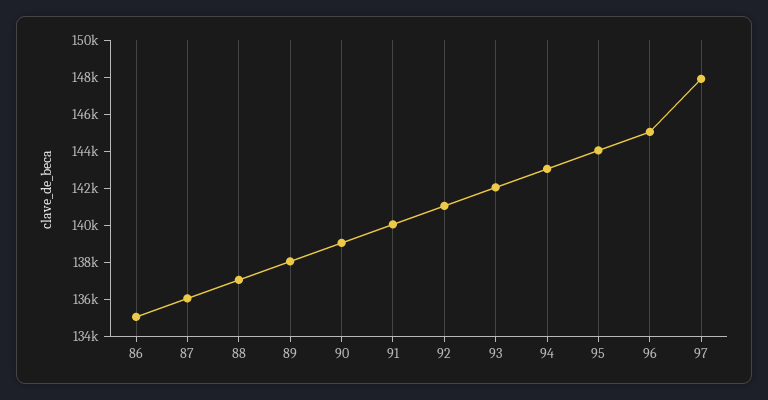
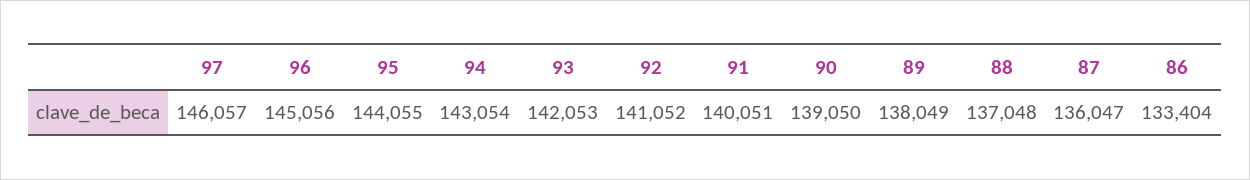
  {
-   "86": 135000,
+   "86": 133404,
    "87": 136047,
    "88": 137048,
    "89": 138049,
    "90": 139050,
    "91": 140051,
    "92": 141052,
    "93": 142053,
    "94": 143054,
    "95": 144055,
    "96": 145056,
-   "97": 148000
+   "97": 146057
  }

